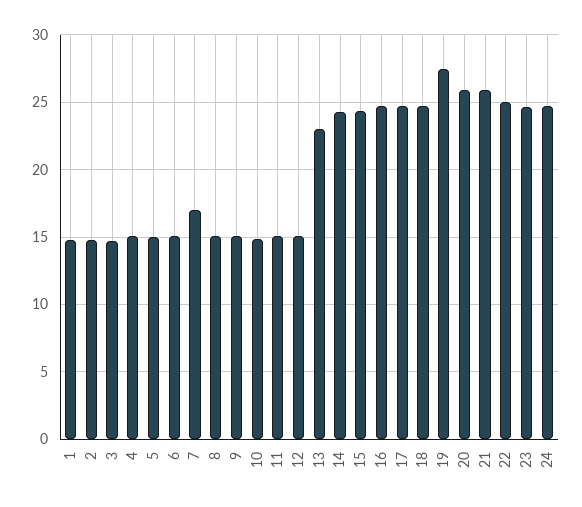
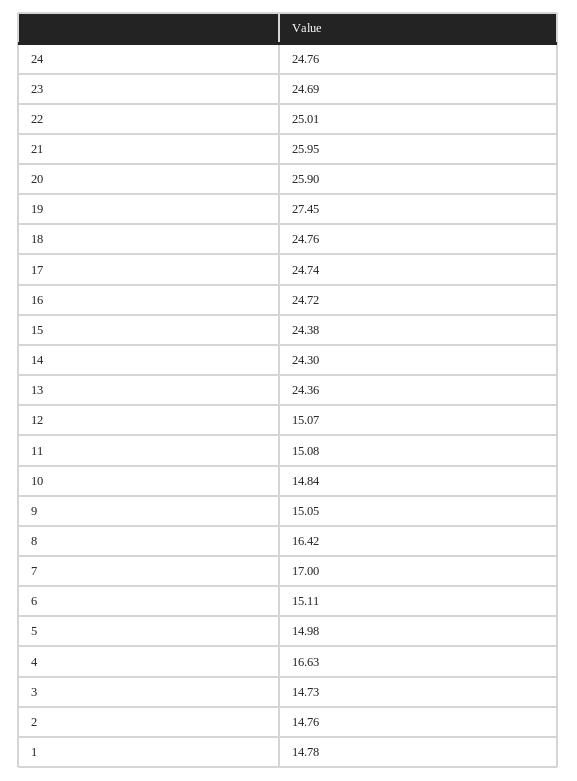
  {
    "1": 14.78,
    "2": 14.76,
    "3": 14.73,
-   "4": 15,
+   "4": 16.63,
    "5": 14.98,
    "6": 15.11,
    "7": 17,
-   "8": 15,
+   "8": 16.42,
    "9": 15.05,
    "10": 14.84,
    "11": 15.08,
    "12": 15.07,
-   "13": 23,
+   "13": 24.36,
    "14": 24.3,
    "15": 24.38,
    "16": 24.72,
    "17": 24.74,
    "18": 24.76,
    "19": 27.45,
    "20": 25.9,
    "21": 25.95,
    "22": 25.01,
    "23": 24.69,
    "24": 24.76
  }

